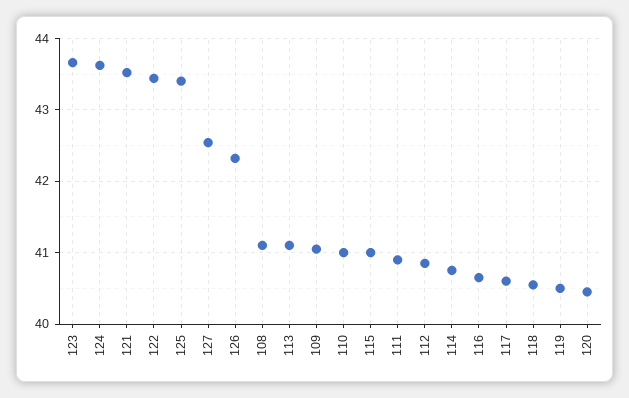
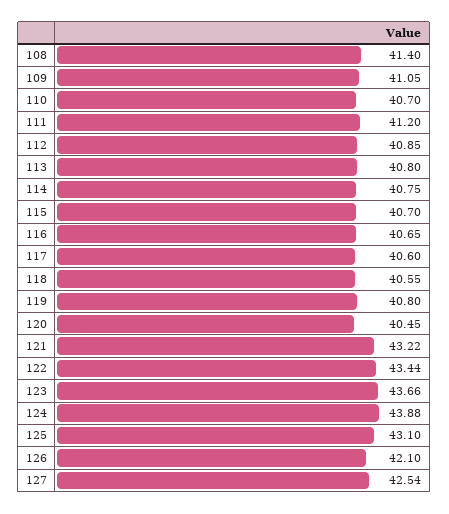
  {
    "123": 43.66,
-   "124": 43.6,
+   "124": 43.88,
-   "121": 43.5,
+   "121": 43.22,
    "122": 43.44,
-   "125": 43.4,
+   "125": 43.1,
    "127": 42.54,
-   "126": 42.3,
+   "126": 42.1,
-   "108": 41.1,
+   "108": 41.4,
-   "113": 41.1,
+   "113": 40.8,
    "109": 41.05,
-   "110": 41,
+   "110": 40.7,
-   "115": 41,
+   "115": 40.7,
-   "111": 40.9,
+   "111": 41.2,
    "112": 40.85,
    "114": 40.75,
    "116": 40.65,
    "117": 40.6,
    "118": 40.55,
-   "119": 40.5,
+   "119": 40.8,
    "120": 40.45
  }

